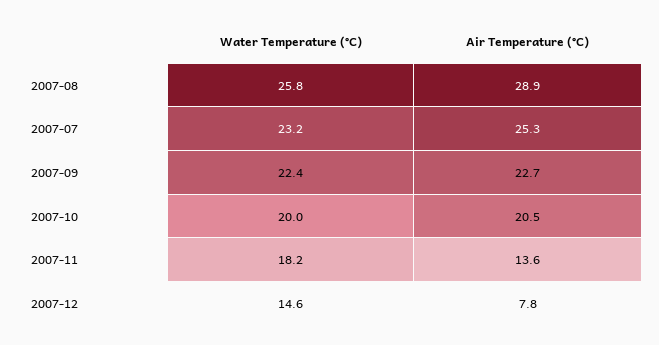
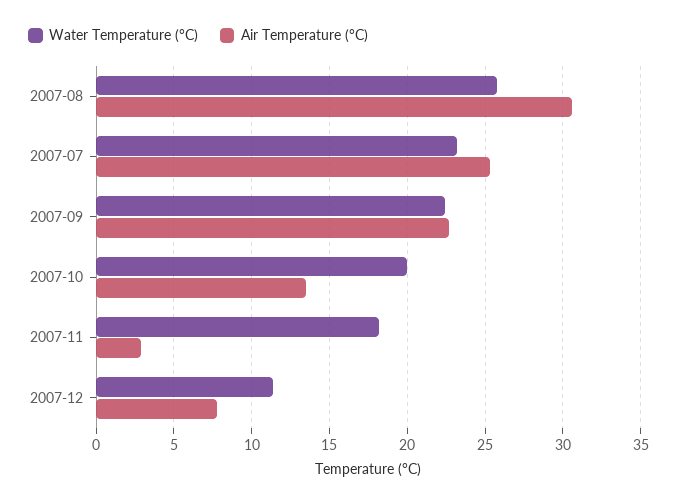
  {
    "Water Temperature (°C)": {
      "2007-08": 25.8,
      "2007-07": 23.2,
      "2007-09": 22.4,
      "2007-10": 20,
      "2007-11": 18.2,
-     "2007-12": 14.6
+     "2007-12": 11.5
    },
    "Air Temperature (°C)": {
-     "2007-08": 28.9,
+     "2007-08": 30.5,
      "2007-07": 25.3,
      "2007-09": 22.7,
-     "2007-10": 20.5,
+     "2007-10": 13.5,
-     "2007-11": 13.6,
+     "2007-11": 3,
      "2007-12": 7.8
    }
  }

